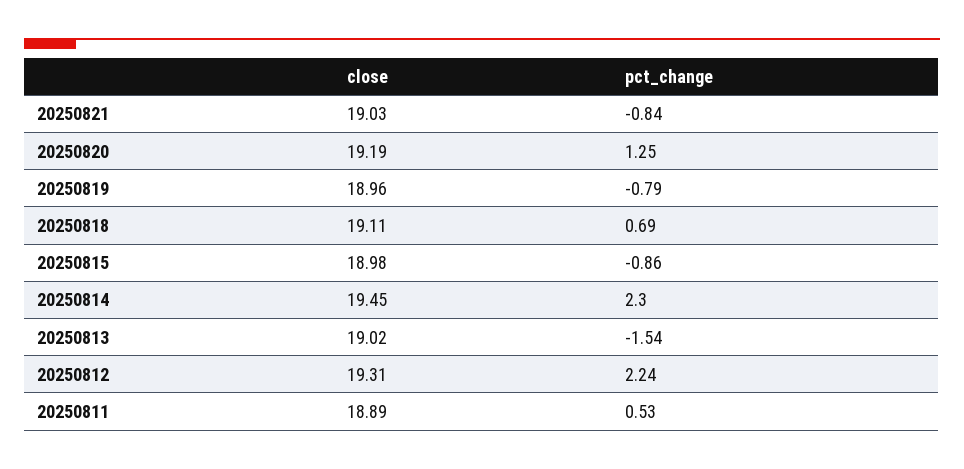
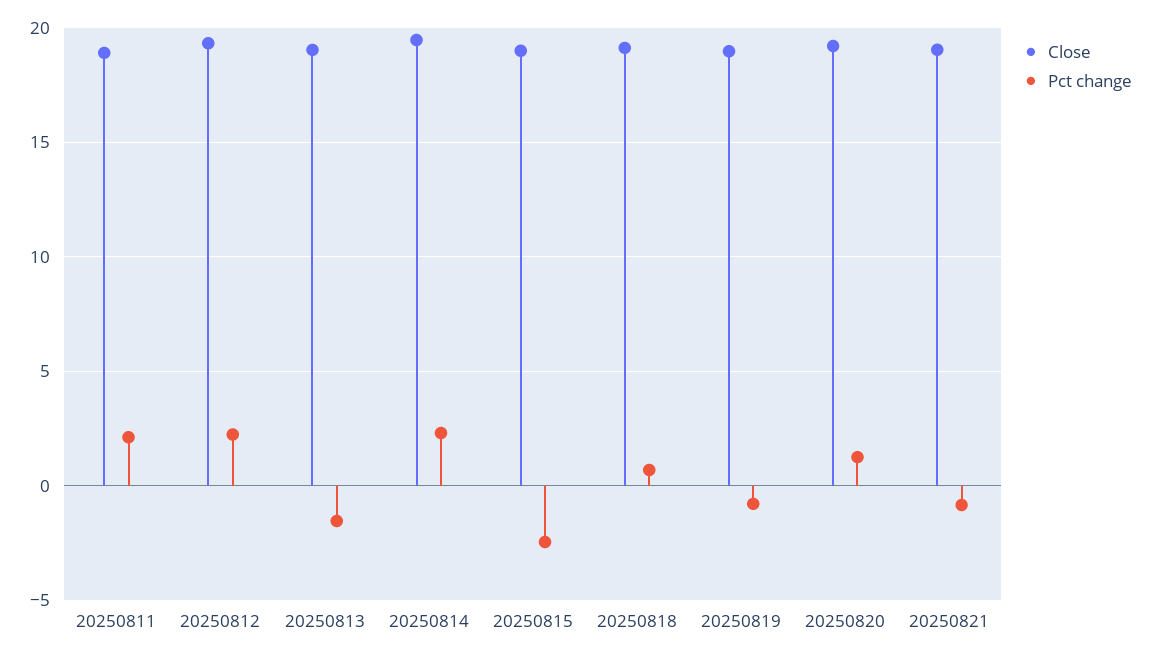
  {
    "close": {
      "20250821": 19.03,
      "20250820": 19.19,
      "20250819": 18.96,
      "20250818": 19.11,
      "20250815": 18.98,
      "20250814": 19.45,
      "20250813": 19.02,
      "20250812": 19.31,
      "20250811": 18.89
    },
    "pct_change": {
      "20250821": -0.84,
      "20250820": 1.25,
      "20250819": -0.79,
      "20250818": 0.69,
-     "20250815": -0.86,
+     "20250815": -2.5,
      "20250814": 2.3,
      "20250813": -1.54,
      "20250812": 2.24,
-     "20250811": 0.53
+     "20250811": 2
    }
  }

